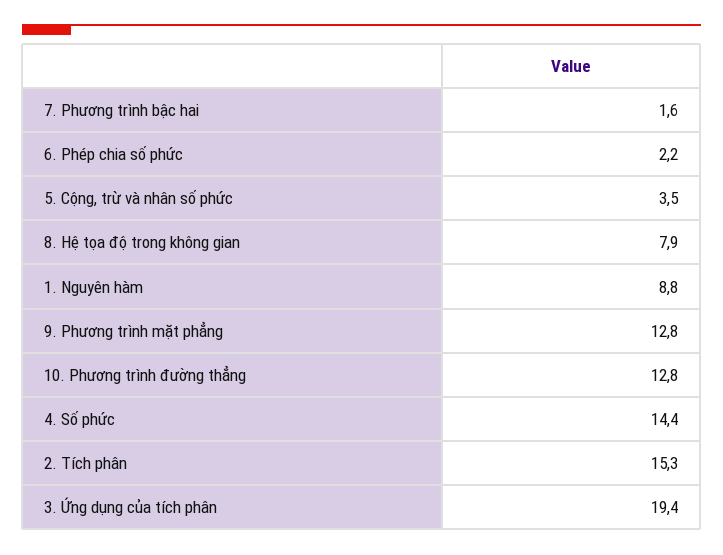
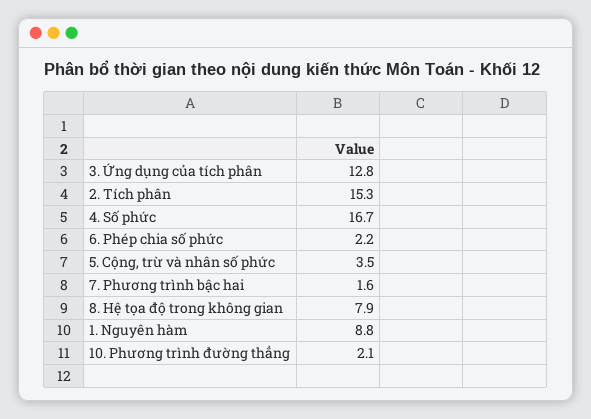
  {
    "7. Phương trình bậc hai": 1.6,
    "6. Phép chia số phức": 2.2,
    "5. Cộng, trừ và nhân số phức": 3.5,
    "8. Hệ tọa độ trong không gian": 7.9,
    "1. Nguyên hàm": 8.8,
-   "9. Phương trình mặt phẳng": 12.8,
-   "10. Phương trình đường thẳng": 12.8,
+   "10. Phương trình đường thẳng": 2.1,
-   "4. Số phức": 14.4,
+   "4. Số phức": 16.7,
    "2. Tích phân": 15.3,
-   "3. Ứng dụng của tích phân": 19.4
+   "3. Ứng dụng của tích phân": 12.8
  }

